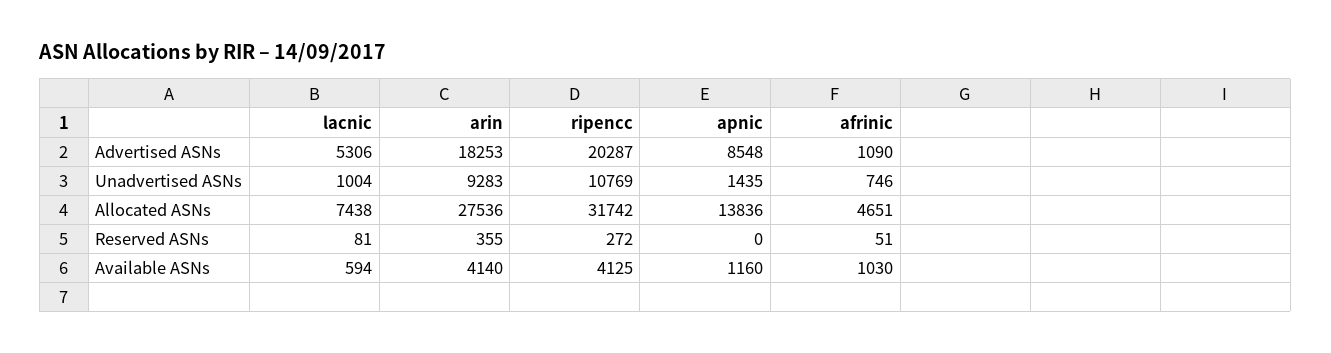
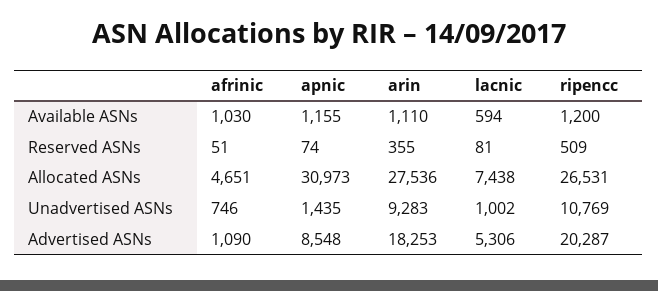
  {
    "lacnic": {
      "Advertised ASNs": 5306,
-     "Unadvertised ASNs": 1004,
+     "Unadvertised ASNs": 1002,
      "Allocated ASNs": 7438,
      "Reserved ASNs": 81,
      "Available ASNs": 594
    },
    "arin": {
      "Advertised ASNs": 18253,
      "Unadvertised ASNs": 9283,
      "Allocated ASNs": 27536,
      "Reserved ASNs": 355,
-     "Available ASNs": 4140
+     "Available ASNs": 1110
    },
    "ripencc": {
      "Advertised ASNs": 20287,
      "Unadvertised ASNs": 10769,
-     "Allocated ASNs": 31742,
+     "Allocated ASNs": 26531,
-     "Reserved ASNs": 272,
+     "Reserved ASNs": 509,
-     "Available ASNs": 4125
+     "Available ASNs": 1200
    },
    "apnic": {
      "Advertised ASNs": 8548,
      "Unadvertised ASNs": 1435,
-     "Allocated ASNs": 13836,
+     "Allocated ASNs": 30973,
-     "Reserved ASNs": 0,
+     "Reserved ASNs": 74,
-     "Available ASNs": 1160
+     "Available ASNs": 1155
    },
    "afrinic": {
      "Advertised ASNs": 1090,
      "Unadvertised ASNs": 746,
      "Allocated ASNs": 4651,
      "Reserved ASNs": 51,
      "Available ASNs": 1030
    }
  }

